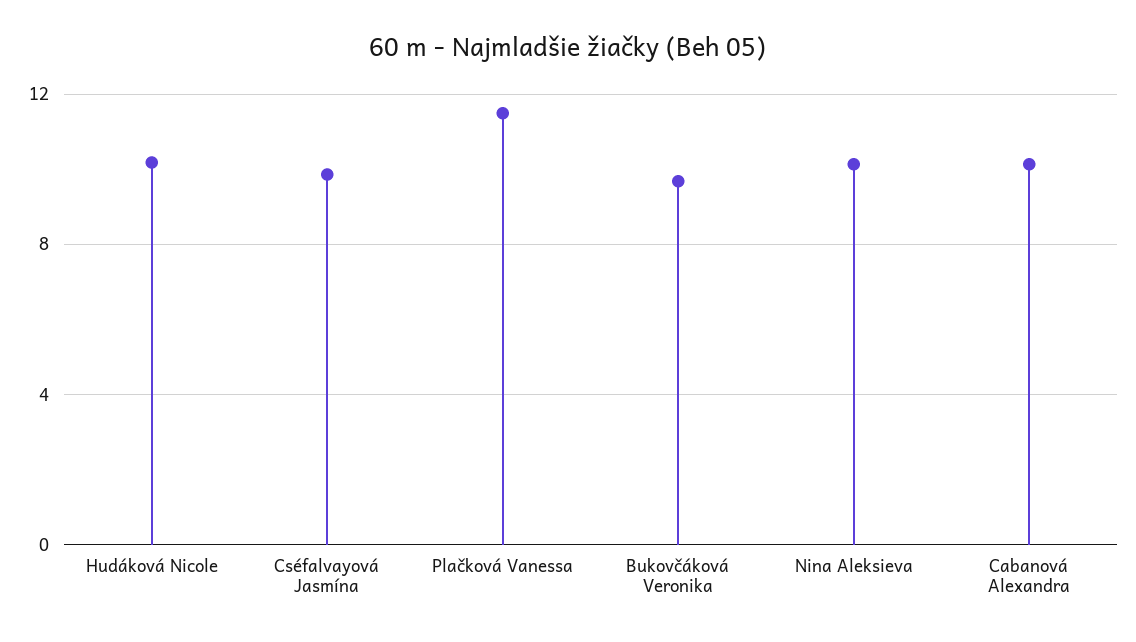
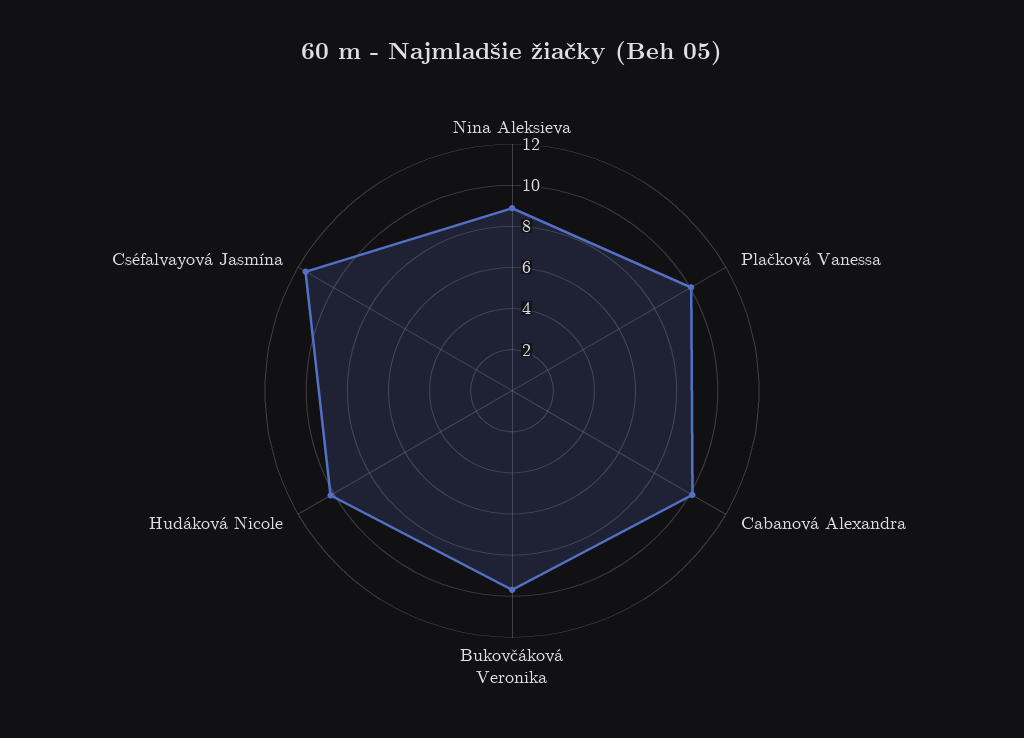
  {
    "Hudáková Nicole": 10,
-   "Cséfalvayová Jasmína": 10,
+   "Cséfalvayová Jasmína": 11.5,
-   "Plačková Vanessa": 11.5,
+   "Plačková Vanessa": 10,
    "Bukovčáková Veronika": 9.5,
-   "Nina Aleksieva": 10,
+   "Nina Aleksieva": 9,
    "Cabanová Alexandra": 10
  }

